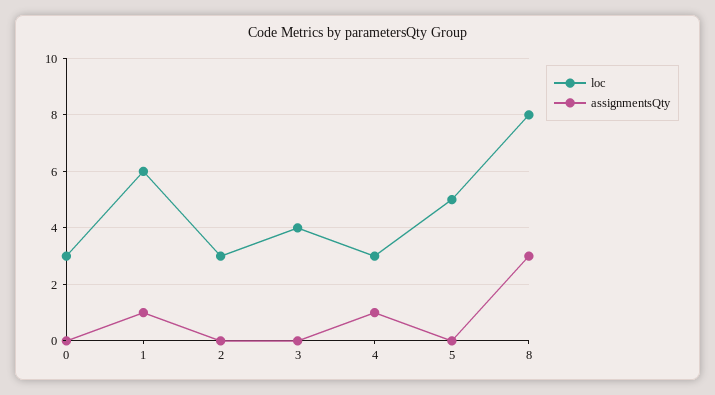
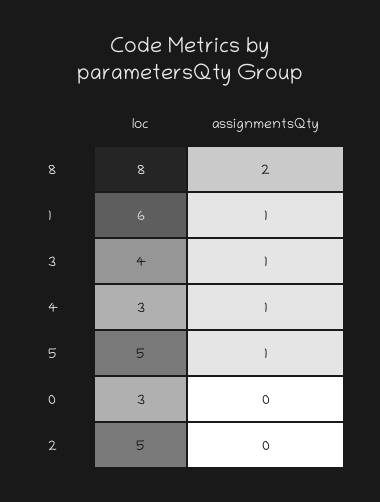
  {
    "loc": {
      "0": 3,
      "1": 6,
-     "2": 3,
+     "2": 5,
      "3": 4,
      "4": 3,
      "5": 5,
      "8": 8
    },
    "assignmentsQty": {
      "0": 0,
      "1": 1,
      "2": 0,
-     "3": 0,
+     "3": 1,
      "4": 1,
-     "5": 0,
+     "5": 1,
-     "8": 3
+     "8": 2
    }
  }

